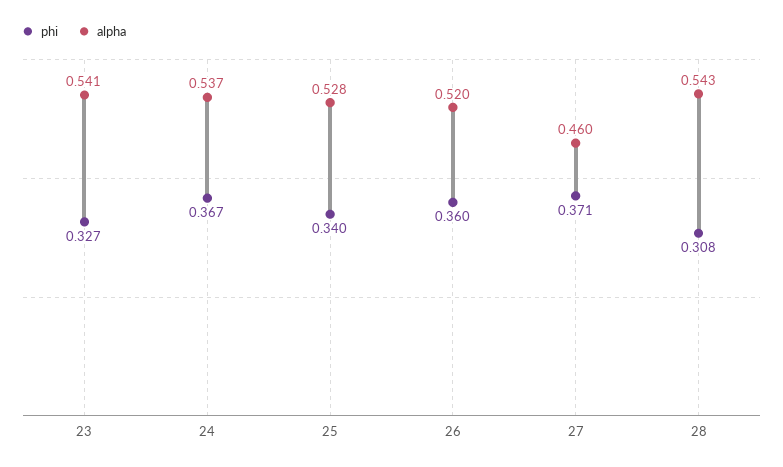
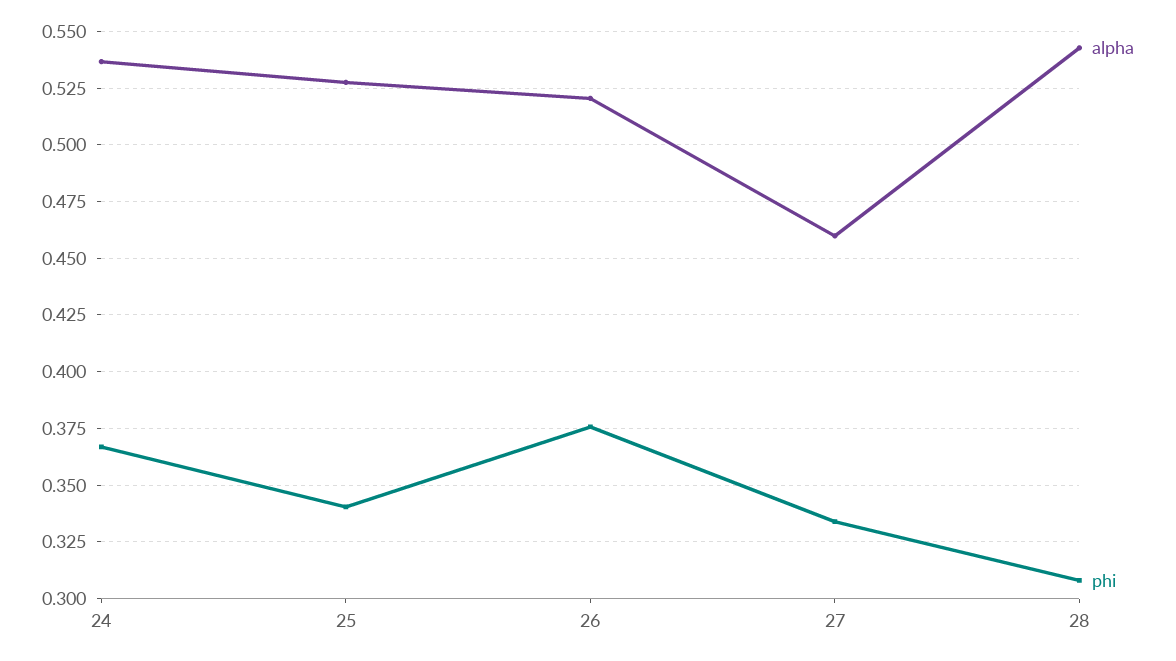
  {
    "phi": {
-     "23": 0.327,
      "24": 0.367,
      "25": 0.34,
-     "26": 0.36,
+     "26": 0.375,
-     "27": 0.371,
+     "27": 0.335,
      "28": 0.308
    },
    "alpha": {
-     "23": 0.541,
      "24": 0.537,
      "25": 0.528,
      "26": 0.52,
      "27": 0.46,
      "28": 0.543
    }
  }

